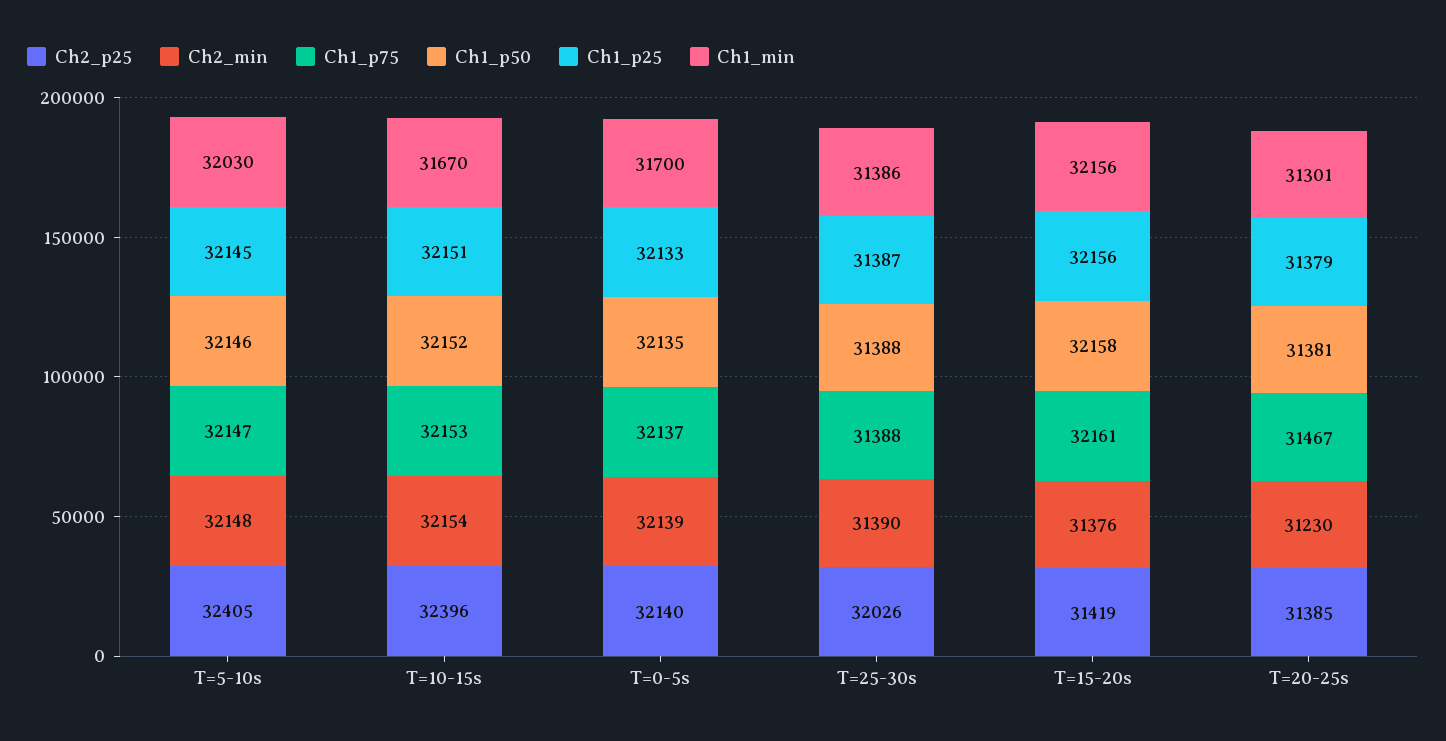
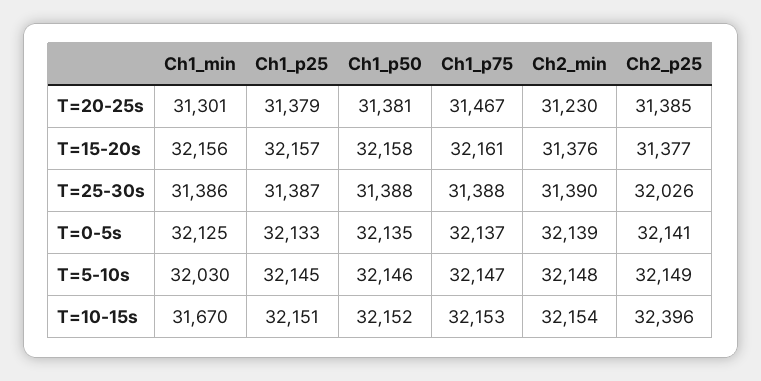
  {
    "Ch2_p25": {
-     "T=5-10s": 32405,
+     "T=5-10s": 32149,
      "T=10-15s": 32396,
-     "T=0-5s": 32140,
+     "T=0-5s": 32141,
      "T=25-30s": 32026,
-     "T=15-20s": 31419,
+     "T=15-20s": 31377,
      "T=20-25s": 31385
    },
    "Ch2_min": {
      "T=5-10s": 32148,
      "T=10-15s": 32154,
      "T=0-5s": 32139,
      "T=25-30s": 31390,
      "T=15-20s": 31376,
      "T=20-25s": 31230
    },
    "Ch1_p75": {
      "T=5-10s": 32147,
      "T=10-15s": 32153,
      "T=0-5s": 32137,
      "T=25-30s": 31388,
      "T=15-20s": 32161,
      "T=20-25s": 31467
    },
    "Ch1_p50": {
      "T=5-10s": 32146,
      "T=10-15s": 32152,
      "T=0-5s": 32135,
      "T=25-30s": 31388,
      "T=15-20s": 32158,
      "T=20-25s": 31381
    },
    "Ch1_p25": {
      "T=5-10s": 32145,
      "T=10-15s": 32151,
      "T=0-5s": 32133,
      "T=25-30s": 31387,
-     "T=15-20s": 32156,
+     "T=15-20s": 32157,
      "T=20-25s": 31379
    },
    "Ch1_min": {
      "T=5-10s": 32030,
      "T=10-15s": 31670,
-     "T=0-5s": 31700,
+     "T=0-5s": 32125,
      "T=25-30s": 31386,
      "T=15-20s": 32156,
      "T=20-25s": 31301
    }
  }

